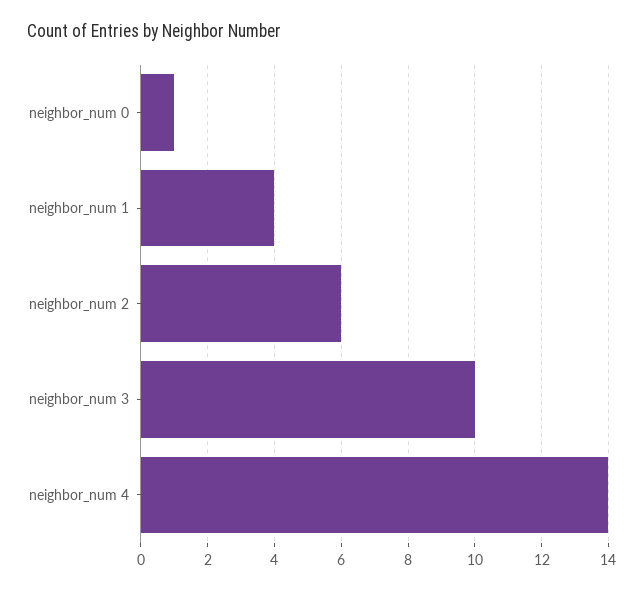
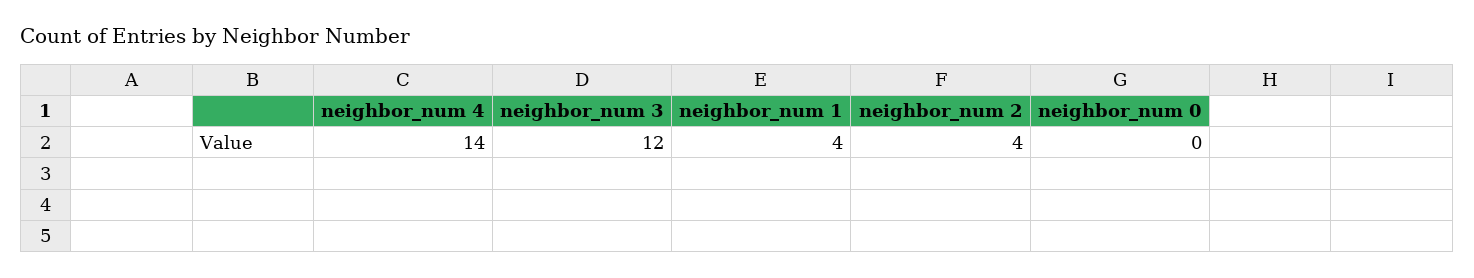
  {
-   "neighbor_num 0": 1,
+   "neighbor_num 0": 0,
    "neighbor_num 1": 4,
-   "neighbor_num 2": 6,
+   "neighbor_num 2": 4,
-   "neighbor_num 3": 10,
+   "neighbor_num 3": 12,
    "neighbor_num 4": 14
  }

